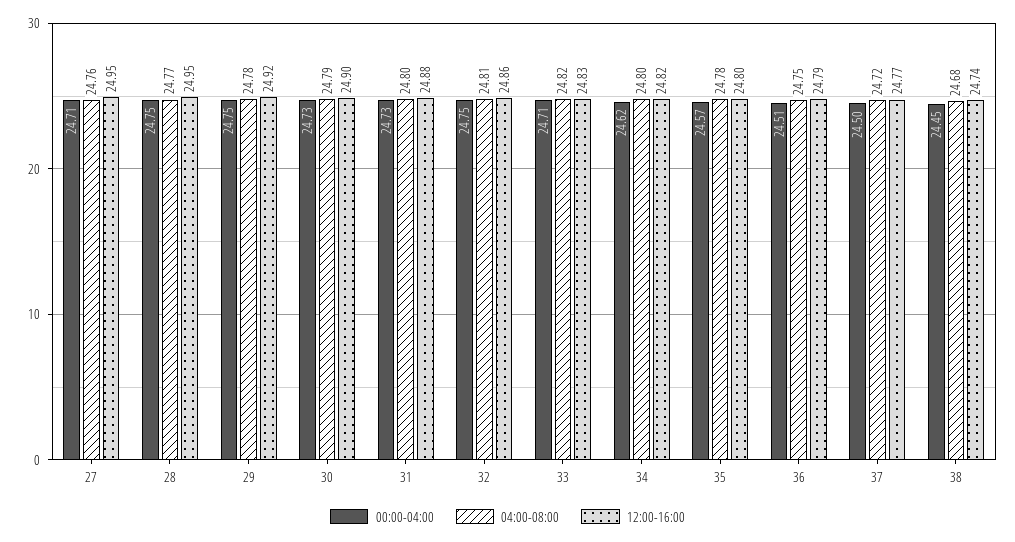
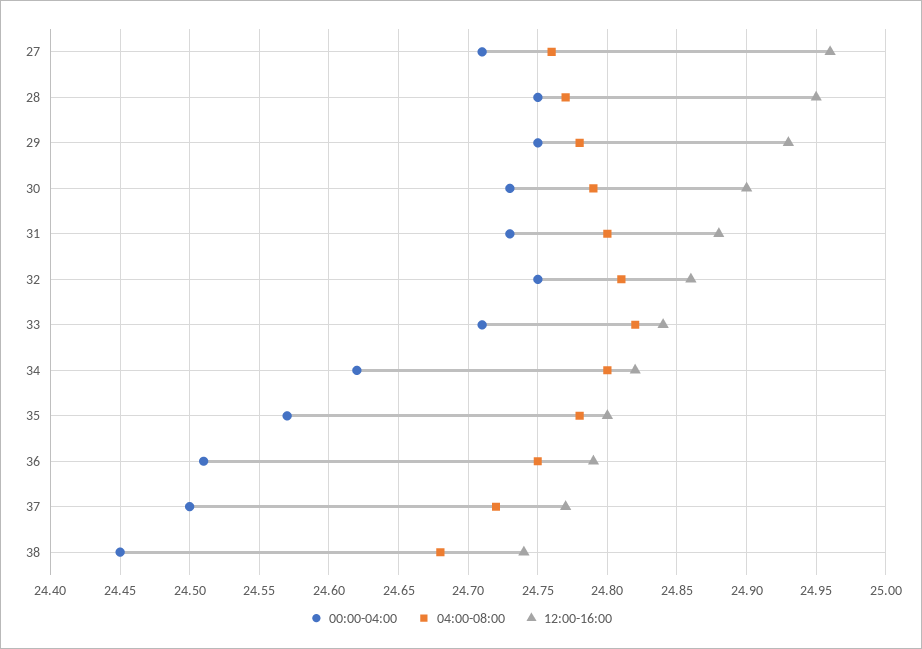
  {
    "00:00-04:00": {
      "27": 24.71,
      "28": 24.75,
      "29": 24.75,
      "30": 24.73,
      "31": 24.73,
      "32": 24.75,
      "33": 24.71,
      "34": 24.62,
      "35": 24.57,
      "36": 24.51,
      "37": 24.5,
      "38": 24.45
    },
    "04:00-08:00": {
      "27": 24.76,
      "28": 24.77,
      "29": 24.78,
      "30": 24.79,
      "31": 24.8,
      "32": 24.81,
      "33": 24.82,
      "34": 24.8,
      "35": 24.78,
      "36": 24.75,
      "37": 24.72,
      "38": 24.68
    },
    "12:00-16:00": {
-     "27": 24.95,
+     "27": 24.96,
      "28": 24.95,
-     "29": 24.92,
+     "29": 24.93,
      "30": 24.9,
      "31": 24.88,
      "32": 24.86,
-     "33": 24.83,
+     "33": 24.84,
      "34": 24.82,
      "35": 24.8,
      "36": 24.79,
      "37": 24.77,
      "38": 24.74
    }
  }

